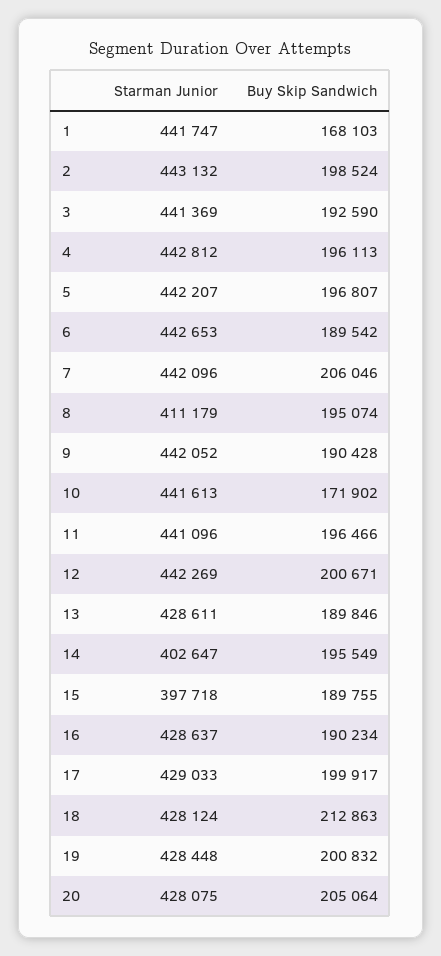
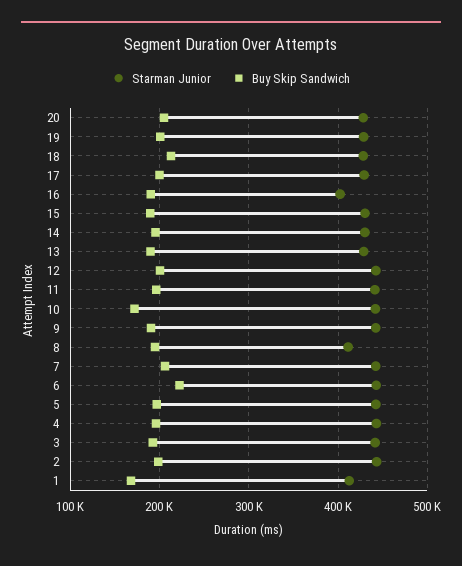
  {
    "Starman Junior": {
-     "1": 441747,
+     "1": 410000,
      "2": 443132,
      "3": 441369,
      "4": 442812,
      "5": 442207,
      "6": 442653,
      "7": 442096,
      "8": 411179,
      "9": 442052,
      "10": 441613,
      "11": 441096,
      "12": 442269,
      "13": 428611,
-     "14": 402647,
+     "14": 430000,
-     "15": 397718,
+     "15": 430000,
-     "16": 428637,
+     "16": 400000,
      "17": 429033,
      "18": 428124,
      "19": 428448,
      "20": 428075
    },
    "Buy Skip Sandwich": {
      "1": 168103,
      "2": 198524,
      "3": 192590,
      "4": 196113,
      "5": 196807,
-     "6": 189542,
+     "6": 220000,
      "7": 206046,
      "8": 195074,
      "9": 190428,
      "10": 171902,
      "11": 196466,
      "12": 200671,
      "13": 189846,
      "14": 195549,
      "15": 189755,
      "16": 190234,
      "17": 199917,
      "18": 212863,
      "19": 200832,
      "20": 205064
    }
  }

